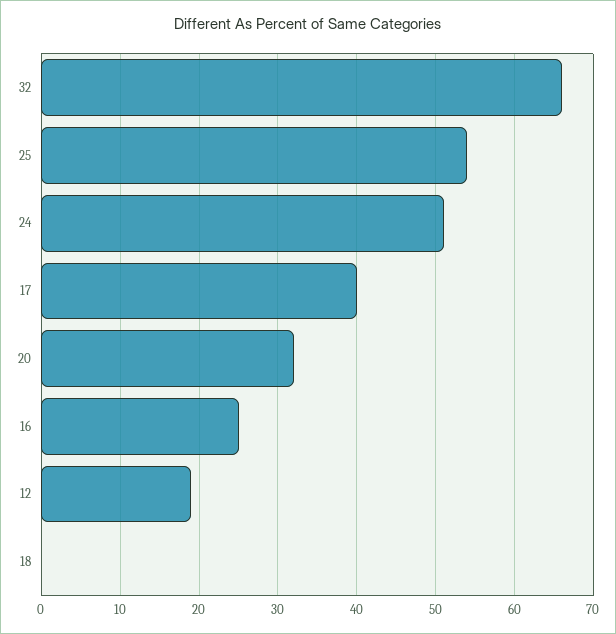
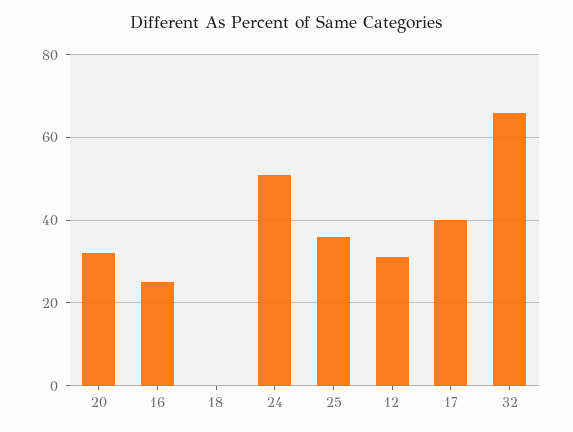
  {
    "32": 66,
-   "25": 54,
+   "25": 35,
    "24": 51,
    "17": 40,
    "20": 32,
    "16": 25,
-   "12": 19,
+   "12": 30,
    "18": 0
  }

